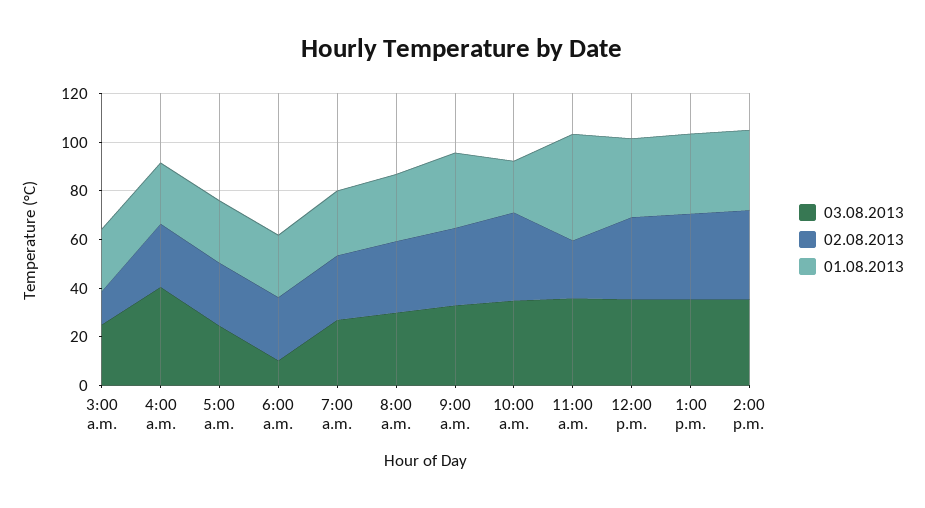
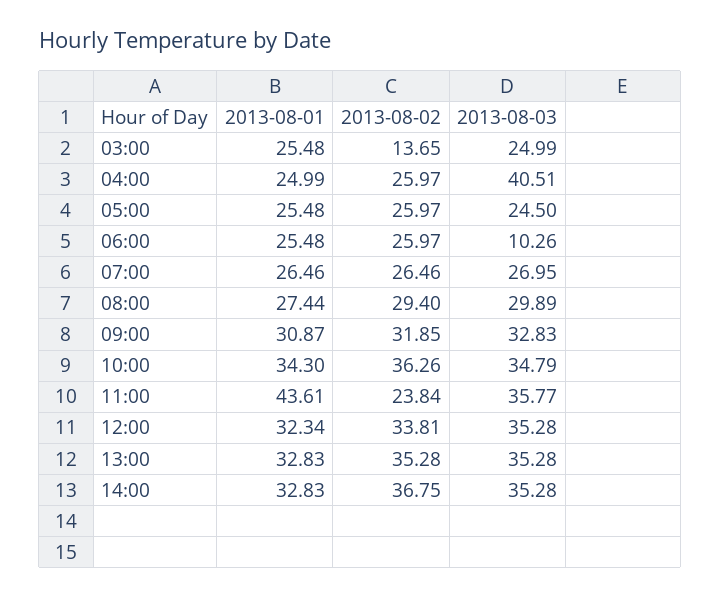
  {
    "03.08.2013": {
      "3:00 a.m.": 24.99,
      "4:00 a.m.": 40.51,
      "5:00 a.m.": 24.5,
      "6:00 a.m.": 10.26,
      "7:00 a.m.": 26.95,
      "8:00 a.m.": 29.89,
      "9:00 a.m.": 32.83,
      "10:00 a.m.": 34.79,
      "11:00 a.m.": 35.77,
      "12:00 p.m.": 35.28,
      "1:00 p.m.": 35.28,
      "2:00 p.m.": 35.28
    },
    "02.08.2013": {
      "3:00 a.m.": 13.65,
      "4:00 a.m.": 25.97,
      "5:00 a.m.": 25.97,
      "6:00 a.m.": 25.97,
      "7:00 a.m.": 26.46,
      "8:00 a.m.": 29.4,
      "9:00 a.m.": 31.85,
      "10:00 a.m.": 36.26,
      "11:00 a.m.": 23.84,
      "12:00 p.m.": 33.81,
      "1:00 p.m.": 35.28,
      "2:00 p.m.": 36.75
    },
    "01.08.2013": {
      "3:00 a.m.": 25.48,
      "4:00 a.m.": 24.99,
      "5:00 a.m.": 25.48,
      "6:00 a.m.": 25.48,
      "7:00 a.m.": 26.46,
      "8:00 a.m.": 27.44,
      "9:00 a.m.": 30.87,
-     "10:00 a.m.": 20,
+     "10:00 a.m.": 34.3,
      "11:00 a.m.": 43.61,
      "12:00 p.m.": 32.34,
      "1:00 p.m.": 32.83,
      "2:00 p.m.": 32.83
    }
  }

